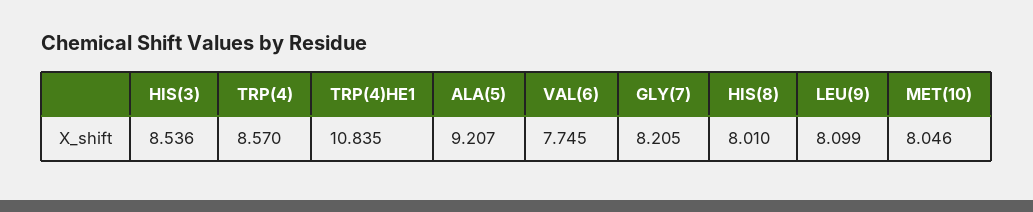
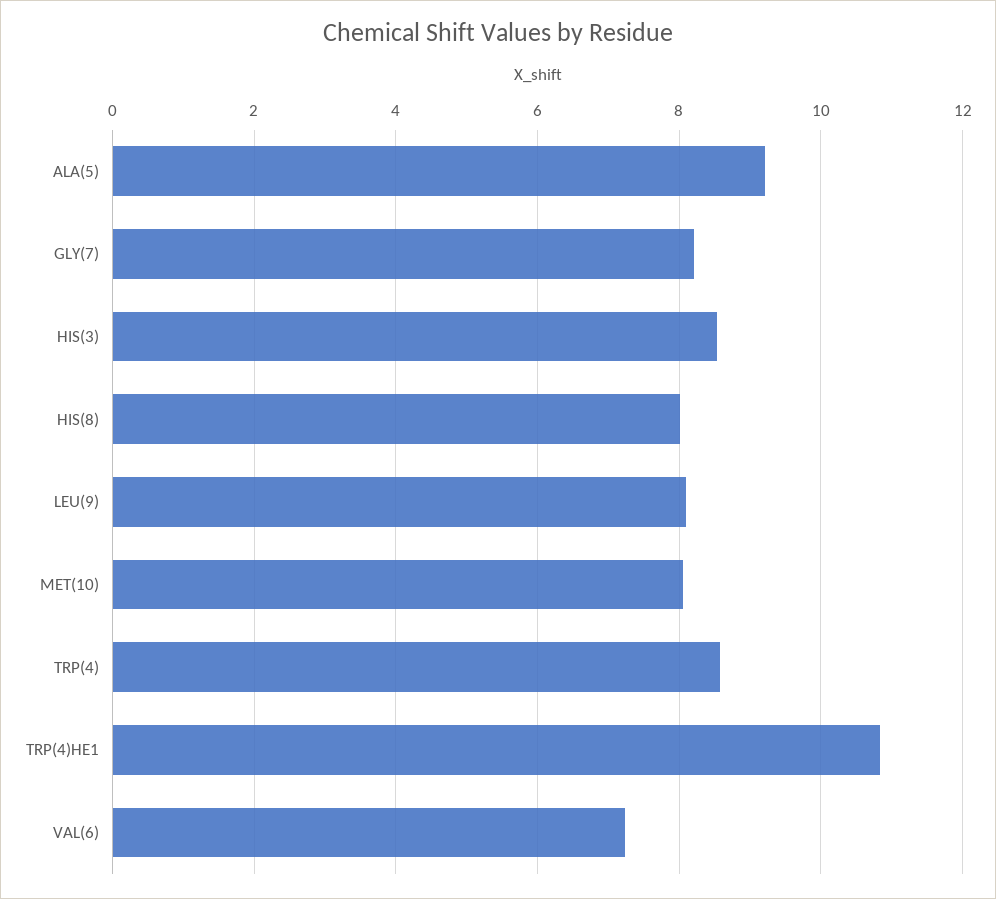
  {
    "HIS(3)": 8.536,
    "TRP(4)": 8.57,
    "TRP(4)HE1": 10.835,
    "ALA(5)": 9.207,
-   "VAL(6)": 7.745,
+   "VAL(6)": 7.2,
    "GLY(7)": 8.205,
    "HIS(8)": 8.01,
    "LEU(9)": 8.099,
    "MET(10)": 8.046
  }

